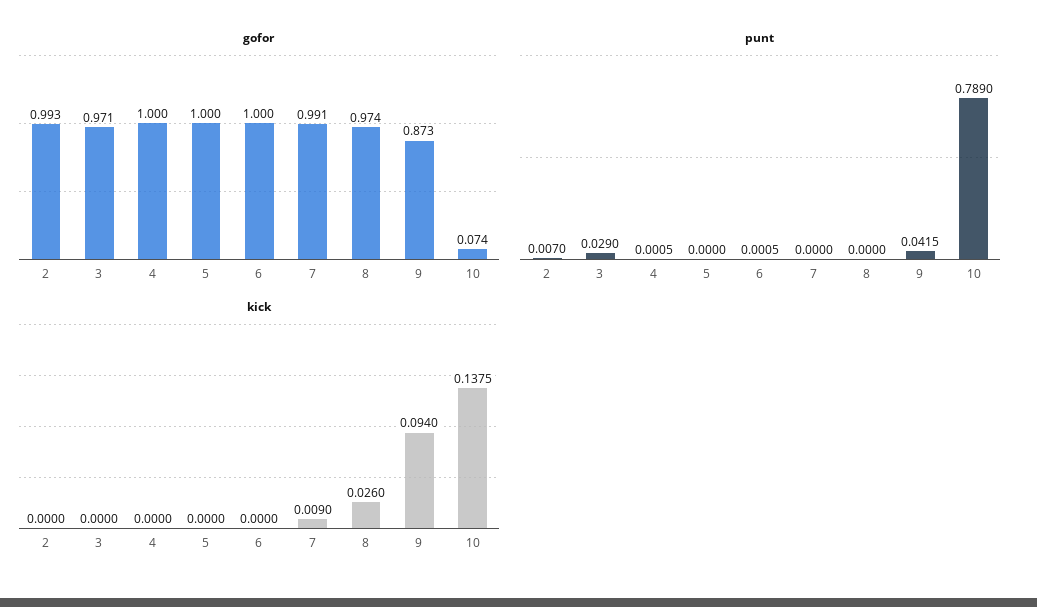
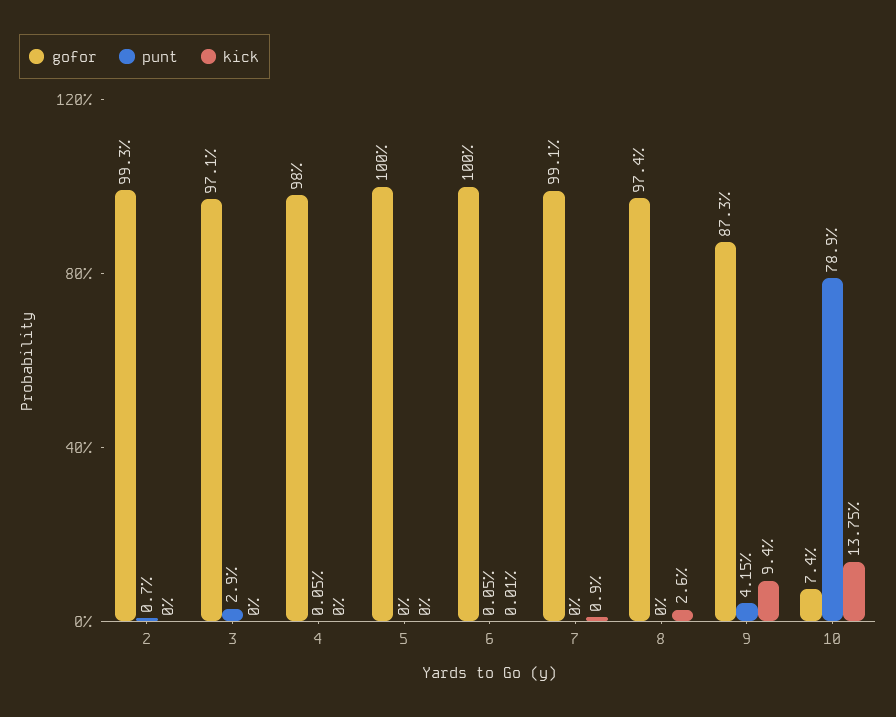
  {
    "gofor": {
      "2": 0.993,
      "3": 0.971,
-     "4": 1,
+     "4": 0.98,
      "5": 1,
      "6": 1,
      "7": 0.991,
      "8": 0.974,
      "9": 0.873,
      "10": 0.074
    },
    "punt": {
      "2": 0.007,
      "3": 0.029,
      "4": 0.0005,
      "5": 0,
      "6": 0.0005,
      "7": 0,
      "8": 0,
      "9": 0.0415,
      "10": 0.789
    },
    "kick": {
      "2": 0,
      "3": 0,
      "4": 0,
      "5": 0,
-     "6": 0,
+     "6": 0.0001,
      "7": 0.009,
      "8": 0.026,
      "9": 0.094,
      "10": 0.1375
    }
  }

